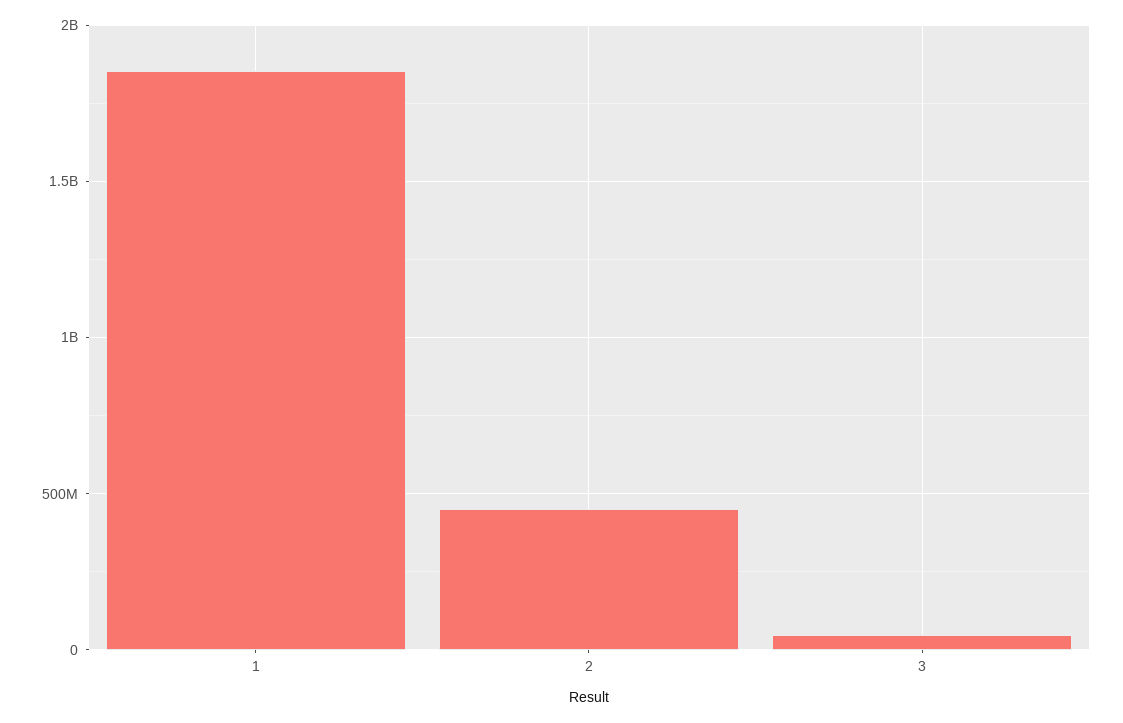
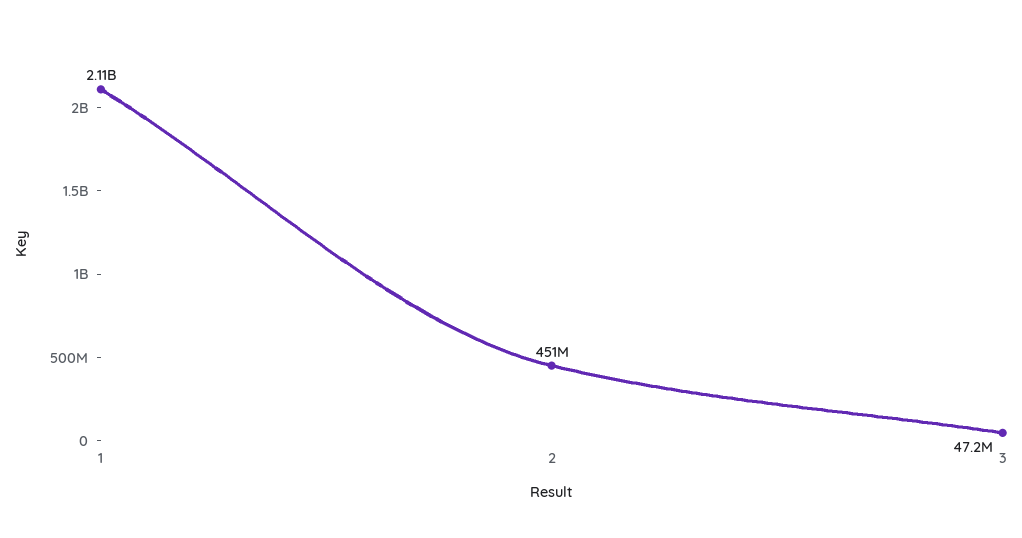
  {
-   "1": 1850000000,
+   "1": 2110000000,
    "2": 451000000,
    "3": 47200000
  }

